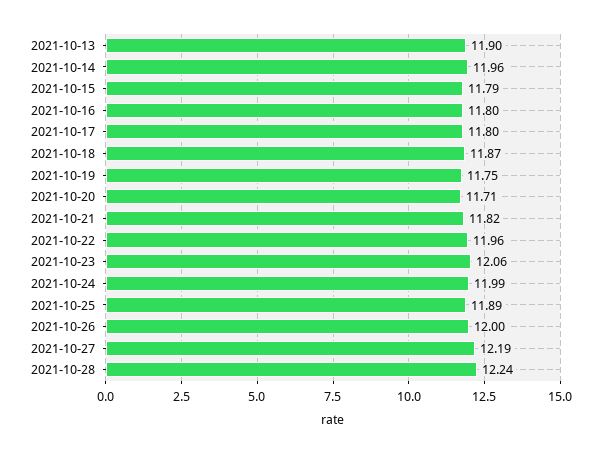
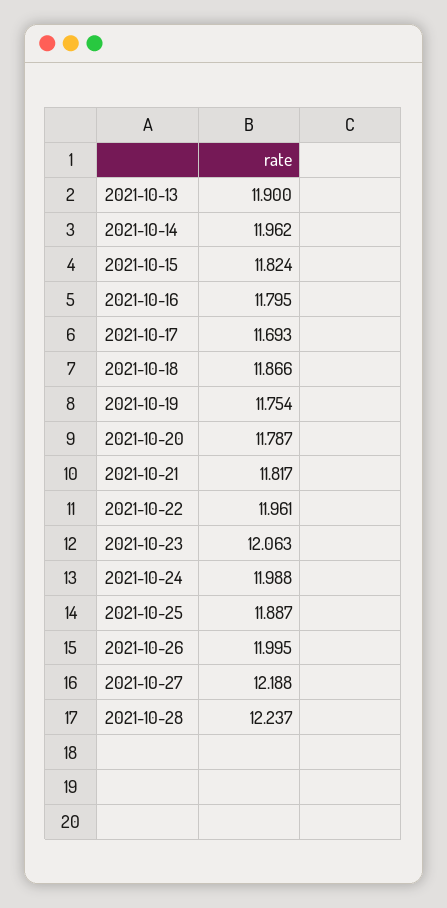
  {
    "2021-10-13": 11.9,
    "2021-10-14": 11.962,
-   "2021-10-15": 11.79,
+   "2021-10-15": 11.824,
    "2021-10-16": 11.795,
-   "2021-10-17": 11.8,
+   "2021-10-17": 11.693,
    "2021-10-18": 11.866,
    "2021-10-19": 11.754,
-   "2021-10-20": 11.71,
+   "2021-10-20": 11.787,
    "2021-10-21": 11.817,
    "2021-10-22": 11.961,
    "2021-10-23": 12.063,
    "2021-10-24": 11.988,
    "2021-10-25": 11.887,
    "2021-10-26": 11.995,
    "2021-10-27": 12.188,
    "2021-10-28": 12.237
  }

